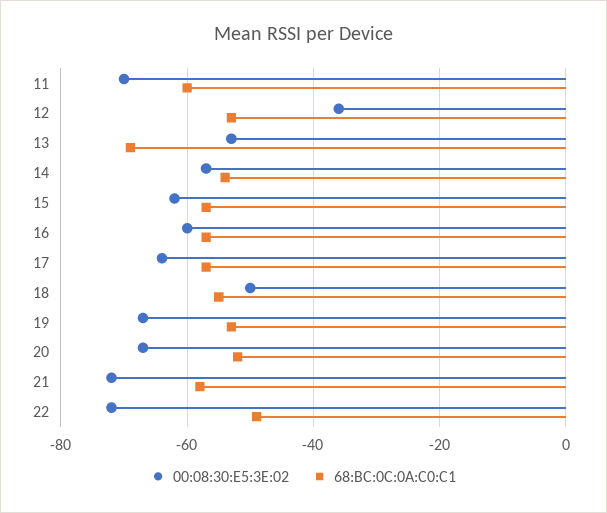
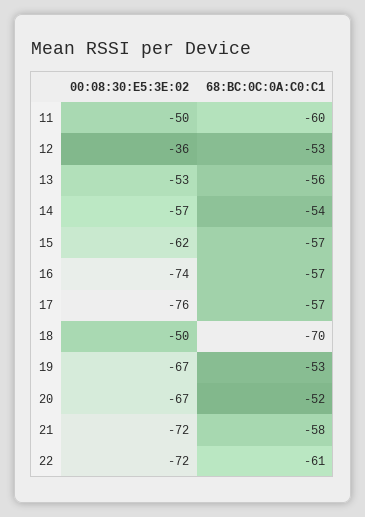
  {
    "00:08:30:E5:3E:02": {
-     "11": -70,
+     "11": -50,
      "12": -36,
      "13": -53,
      "14": -57,
      "15": -62,
-     "16": -60,
+     "16": -74,
-     "17": -65,
+     "17": -76,
      "18": -50,
      "19": -67,
      "20": -67,
      "21": -72,
      "22": -72
    },
    "68:BC:0C:0A:C0:C1": {
      "11": -60,
      "12": -53,
-     "13": -70,
+     "13": -56,
      "14": -54,
      "15": -57,
      "16": -57,
      "17": -57,
-     "18": -55,
+     "18": -70,
      "19": -53,
      "20": -52,
      "21": -58,
-     "22": -50
+     "22": -61
    }
  }

